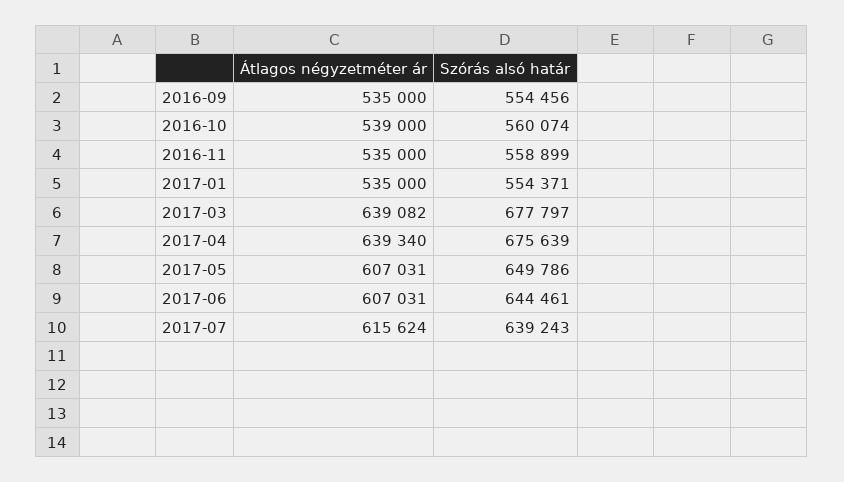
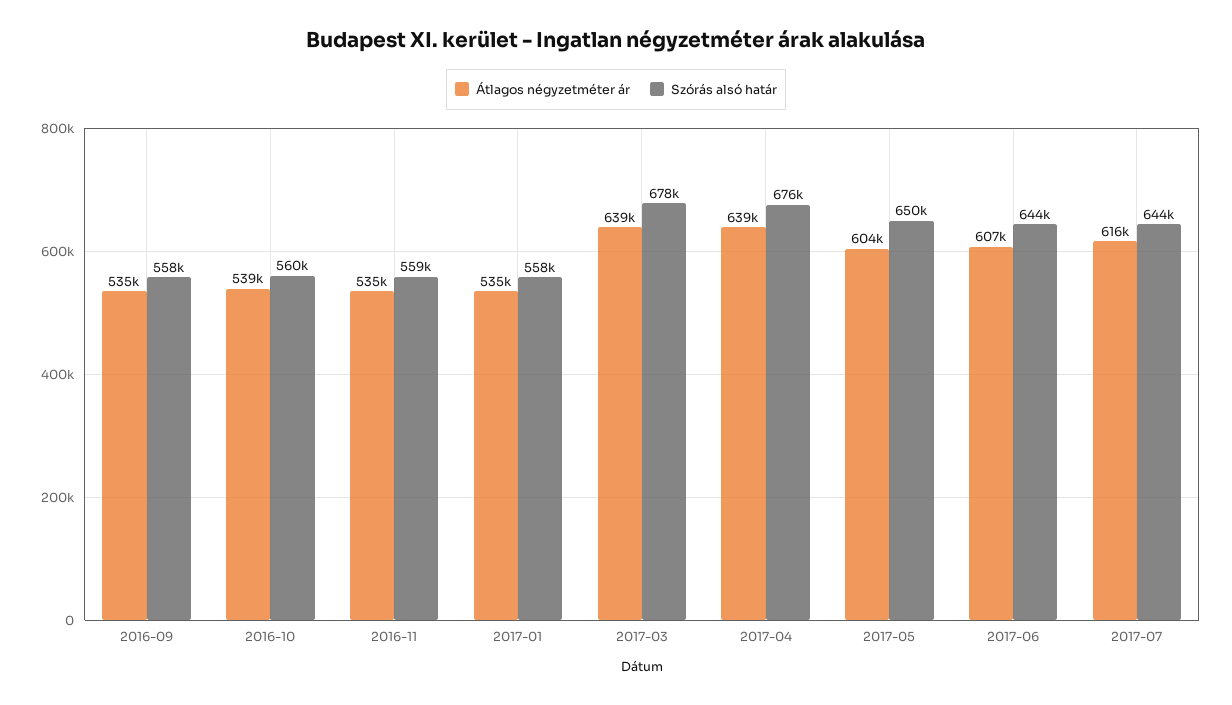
  {
    "Átlagos négyzetméter ár": {
      "2016-09": 535000,
      "2016-10": 539000,
      "2016-11": 535000,
      "2017-01": 535000,
      "2017-03": 639082,
      "2017-04": 639340,
-     "2017-05": 607031,
+     "2017-05": 604000,
      "2017-06": 607031,
      "2017-07": 615624
    },
    "Szórás alsó határ": {
-     "2016-09": 554456,
+     "2016-09": 558000,
      "2016-10": 560074,
      "2016-11": 558899,
-     "2017-01": 554371,
+     "2017-01": 558000,
      "2017-03": 677797,
      "2017-04": 675639,
      "2017-05": 649786,
      "2017-06": 644461,
-     "2017-07": 639243
+     "2017-07": 644000
    }
  }

